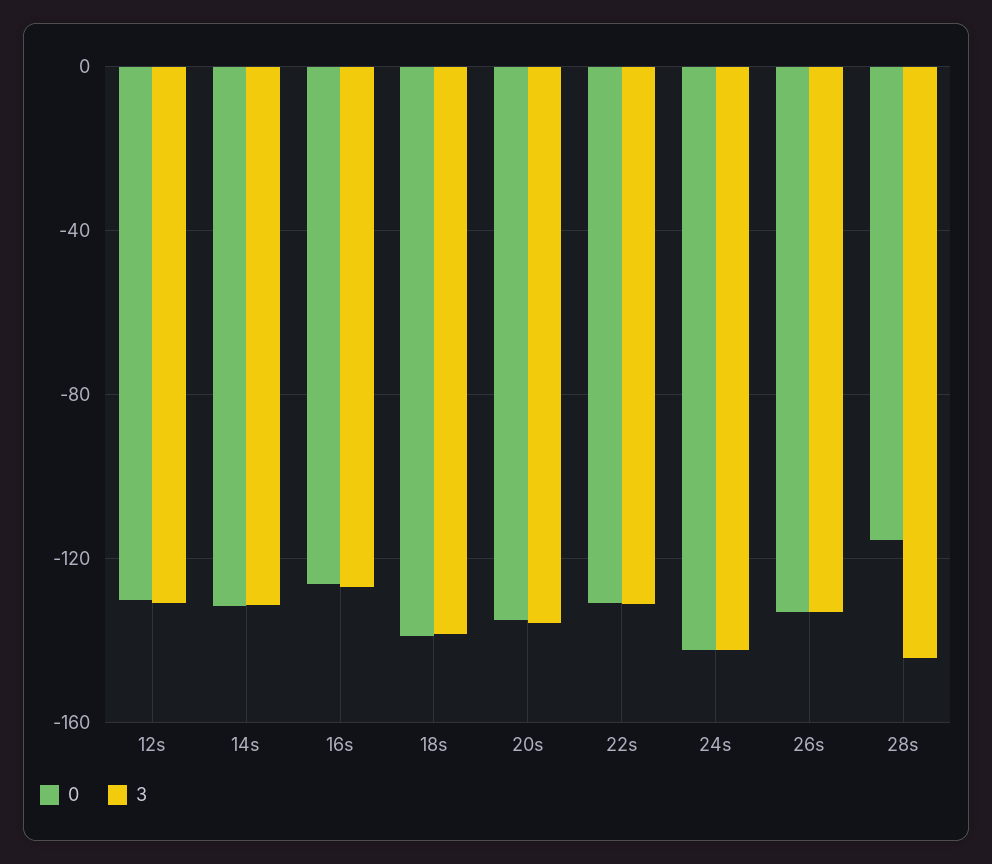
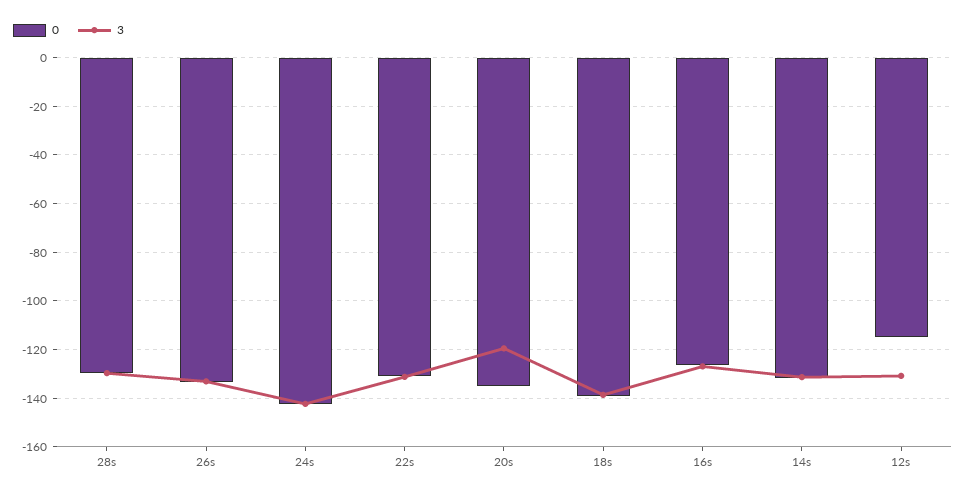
  {
    "0": {
-     "12s": -130,
+     "12s": -115,
      "14s": -132.5,
      "16s": -127.5,
      "18s": -140,
      "20s": -135,
      "22s": -130,
      "24s": -142.5,
      "26s": -132.5,
-     "28s": -115
+     "28s": -130
    },
    "3": {
      "12s": -130,
      "14s": -132.5,
      "16s": -127.5,
      "18s": -137.5,
-     "20s": -135,
+     "20s": -120,
      "22s": -130,
      "24s": -142.5,
      "26s": -132.5,
-     "28s": -145
+     "28s": -130
    }
  }

